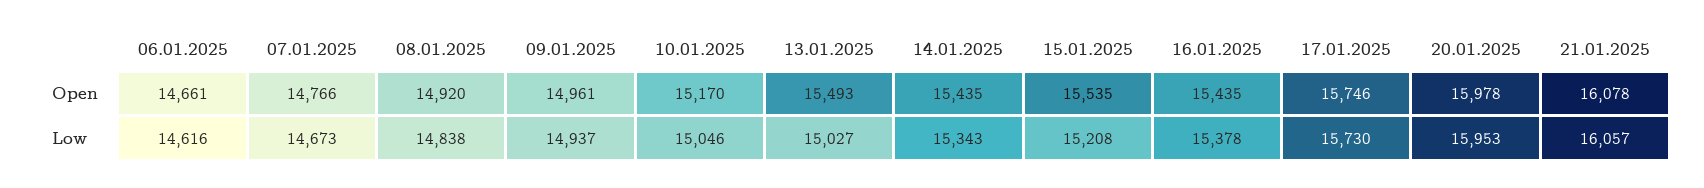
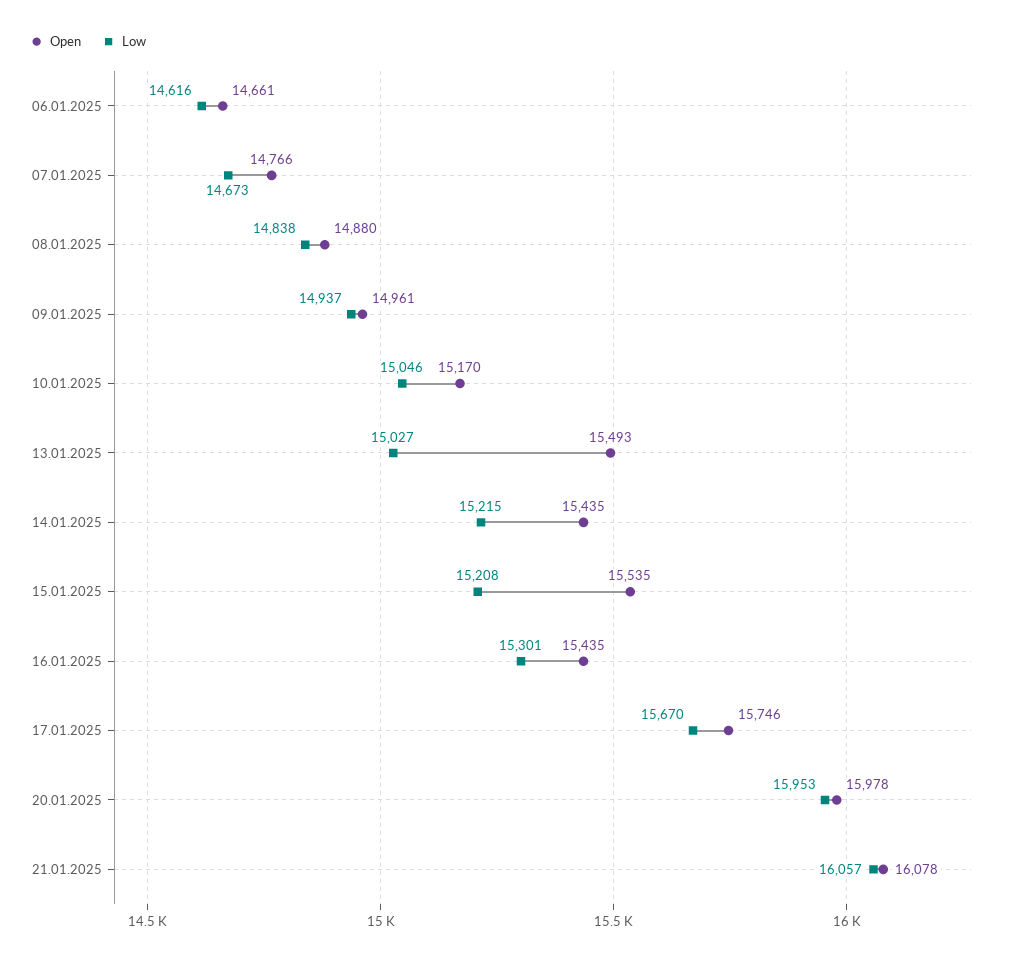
  {
    "Open": {
      "06.01.2025": 14661,
      "07.01.2025": 14766,
-     "08.01.2025": 14920,
+     "08.01.2025": 14880,
      "09.01.2025": 14961,
      "10.01.2025": 15170,
      "13.01.2025": 15493,
      "14.01.2025": 15435,
      "15.01.2025": 15535,
      "16.01.2025": 15435,
      "17.01.2025": 15746,
      "20.01.2025": 15978,
      "21.01.2025": 16078
    },
    "Low": {
      "06.01.2025": 14616,
      "07.01.2025": 14673,
      "08.01.2025": 14838,
      "09.01.2025": 14937,
      "10.01.2025": 15046,
      "13.01.2025": 15027,
-     "14.01.2025": 15343,
+     "14.01.2025": 15215,
      "15.01.2025": 15208,
-     "16.01.2025": 15378,
+     "16.01.2025": 15301,
-     "17.01.2025": 15730,
+     "17.01.2025": 15670,
      "20.01.2025": 15953,
      "21.01.2025": 16057
    }
  }

